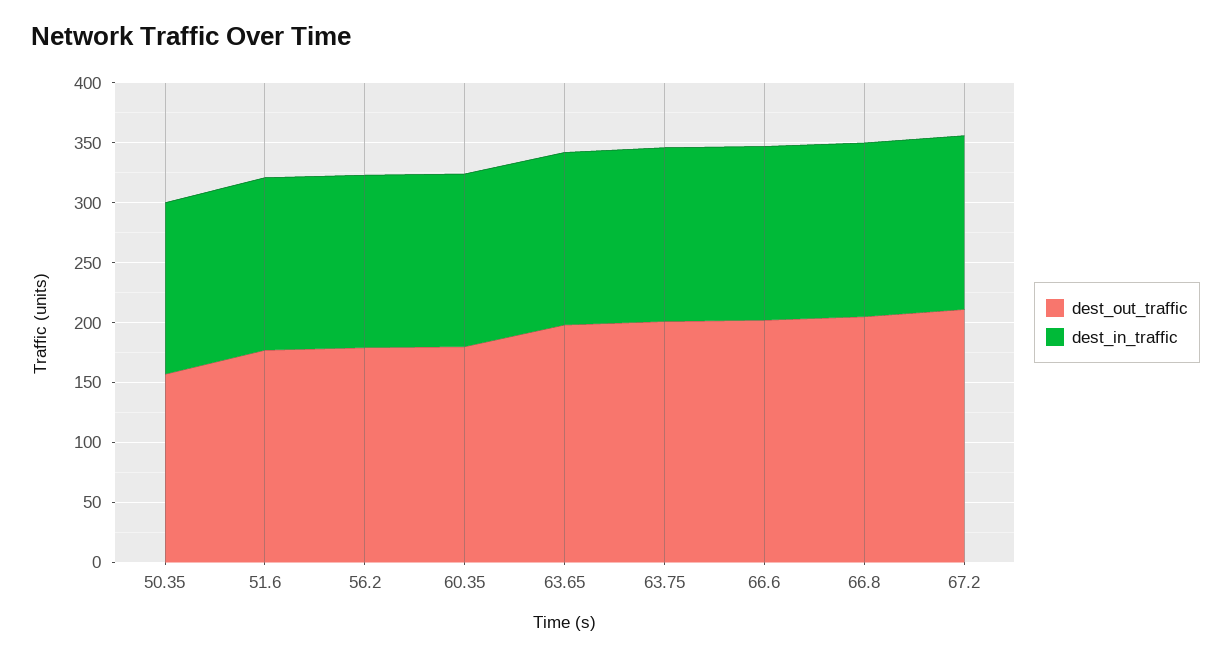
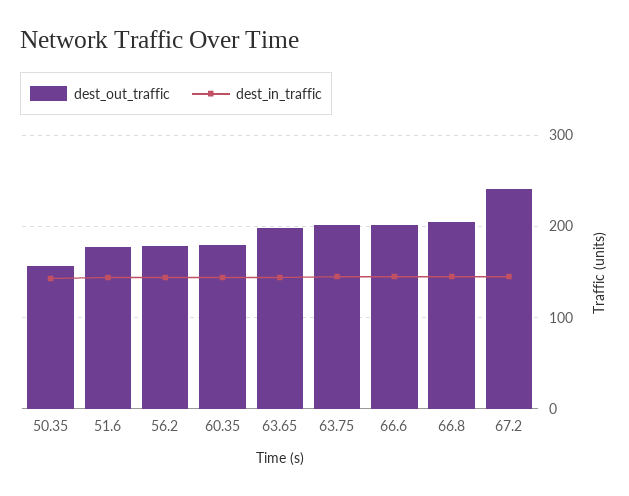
  {
    "dest_out_traffic": {
      "50.35": 160,
      "51.6": 180,
      "56.2": 180,
      "60.35": 180,
      "63.65": 200,
      "63.75": 200,
      "66.6": 200,
      "66.8": 210,
-     "67.2": 210
+     "67.2": 240
    },
    "dest_in_traffic": {
      "50.35": 140,
      "51.6": 140,
      "56.2": 140,
      "60.35": 140,
      "63.65": 140,
      "63.75": 150,
      "66.6": 150,
      "66.8": 150,
      "67.2": 150
    }
  }

